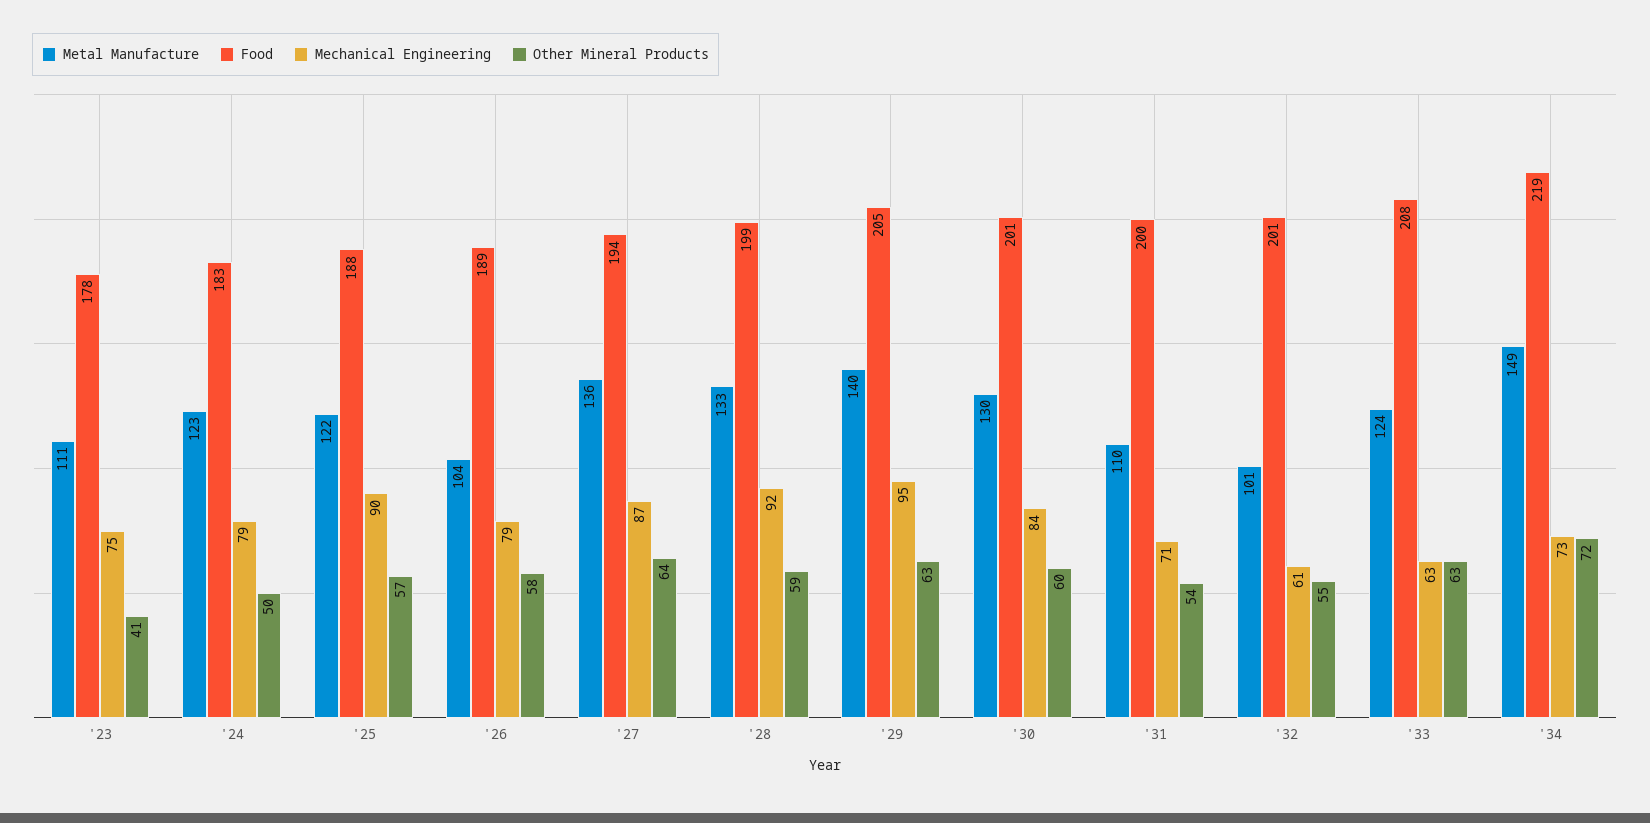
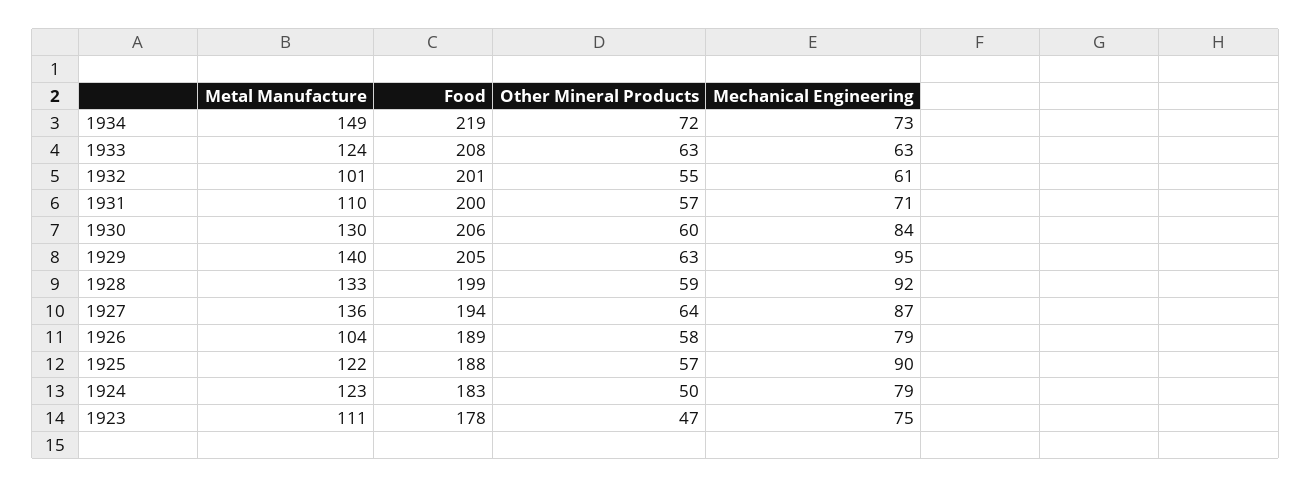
  {
    "Metal Manufacture": {
      "'23": 111,
      "'24": 123,
      "'25": 122,
      "'26": 104,
      "'27": 136,
      "'28": 133,
      "'29": 140,
      "'30": 130,
      "'31": 110,
      "'32": 101,
      "'33": 124,
      "'34": 149
    },
    "Food": {
      "'23": 178,
      "'24": 183,
      "'25": 188,
      "'26": 189,
      "'27": 194,
      "'28": 199,
      "'29": 205,
-     "'30": 201,
+     "'30": 206,
      "'31": 200,
      "'32": 201,
      "'33": 208,
      "'34": 219
    },
    "Mechanical Engineering": {
      "'23": 75,
      "'24": 79,
      "'25": 90,
      "'26": 79,
      "'27": 87,
      "'28": 92,
      "'29": 95,
      "'30": 84,
      "'31": 71,
      "'32": 61,
      "'33": 63,
      "'34": 73
    },
    "Other Mineral Products": {
-     "'23": 41,
+     "'23": 47,
      "'24": 50,
      "'25": 57,
      "'26": 58,
      "'27": 64,
      "'28": 59,
      "'29": 63,
      "'30": 60,
-     "'31": 54,
+     "'31": 57,
      "'32": 55,
      "'33": 63,
      "'34": 72
    }
  }

